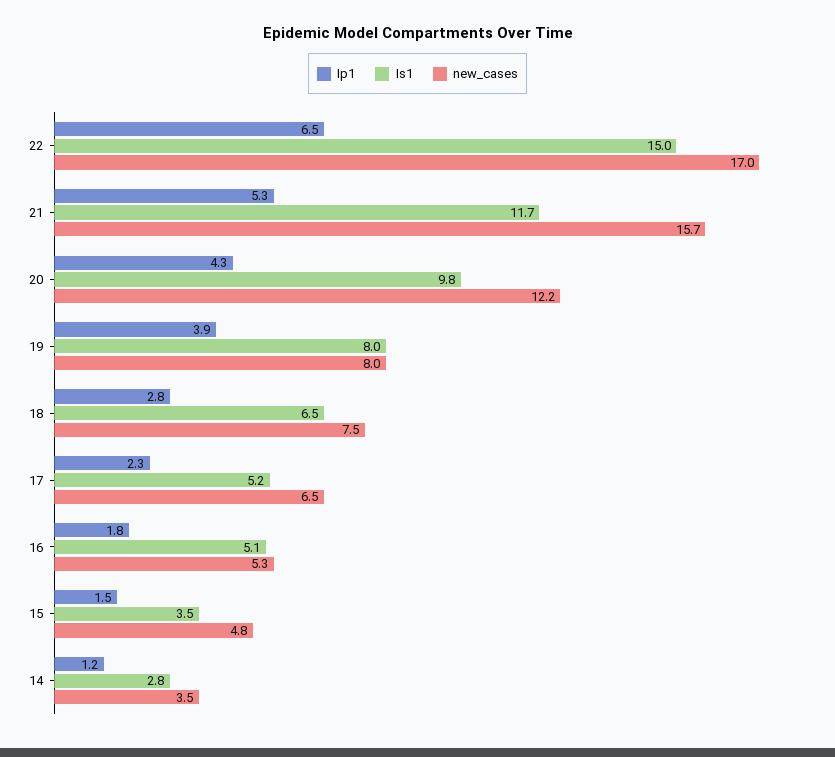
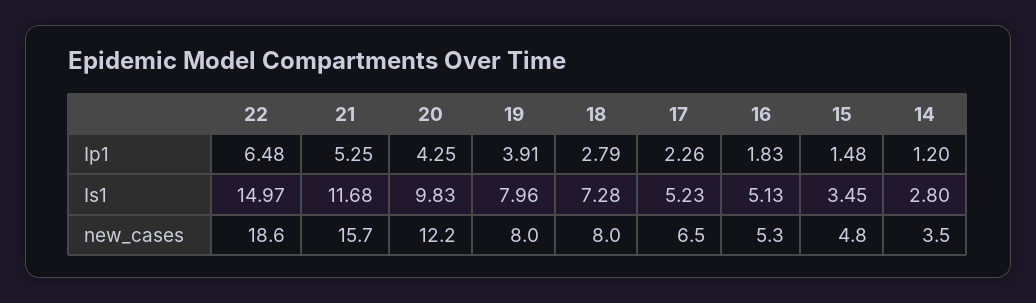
  {
    "Ip1": {
      "22": 6.48,
      "21": 5.25,
      "20": 4.25,
      "19": 3.91,
      "18": 2.79,
      "17": 2.26,
      "16": 1.83,
      "15": 1.48,
      "14": 1.2
    },
    "Is1": {
      "22": 14.97,
      "21": 11.68,
      "20": 9.83,
      "19": 7.96,
-     "18": 6.5,
+     "18": 7.28,
      "17": 5.23,
      "16": 5.13,
      "15": 3.45,
      "14": 2.8
    },
    "new_cases": {
-     "22": 17,
+     "22": 18.6,
      "21": 15.7,
      "20": 12.2,
      "19": 8,
-     "18": 7.5,
+     "18": 8,
      "17": 6.5,
      "16": 5.3,
      "15": 4.8,
      "14": 3.5
    }
  }

